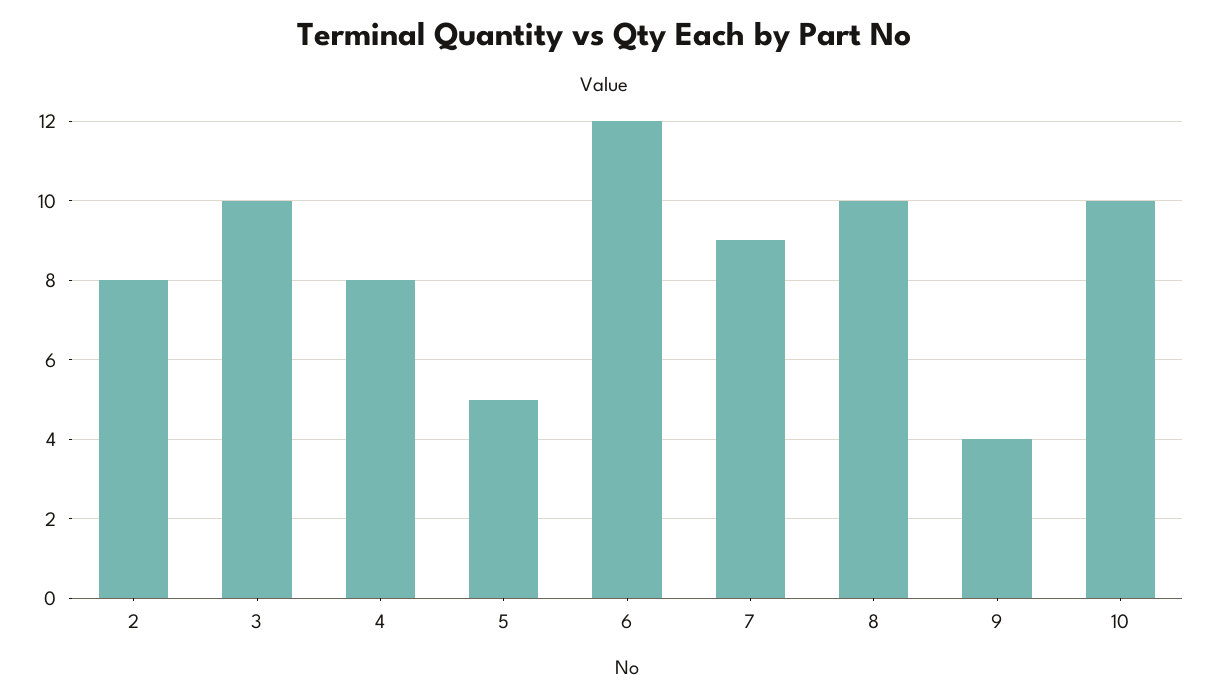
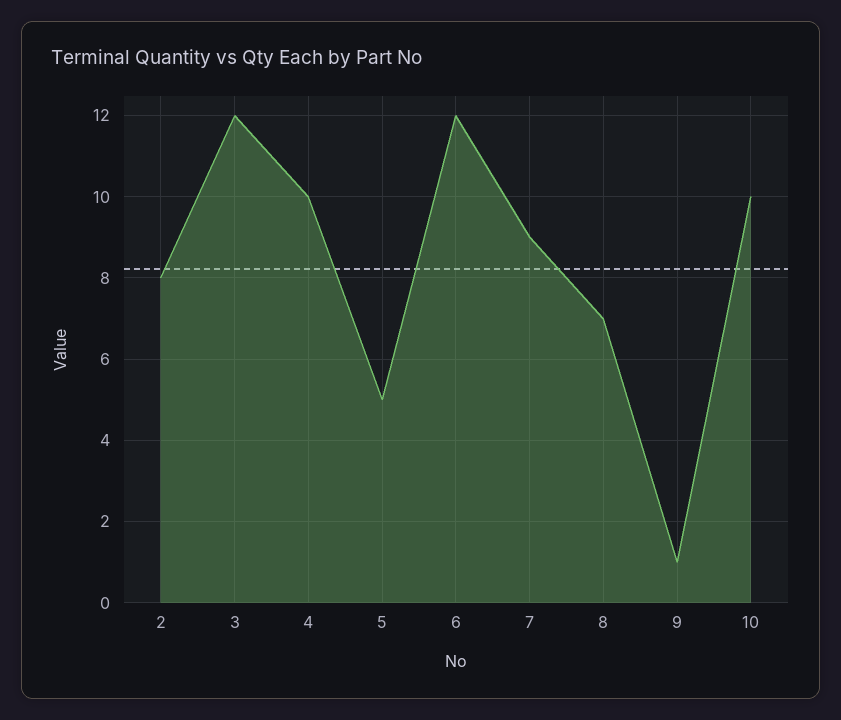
  {
    "2": 8,
-   "3": 10,
+   "3": 12,
-   "4": 8,
+   "4": 10,
    "5": 5,
    "6": 12,
    "7": 9,
-   "8": 10,
+   "8": 7,
-   "9": 4,
+   "9": 1,
    "10": 10
  }

